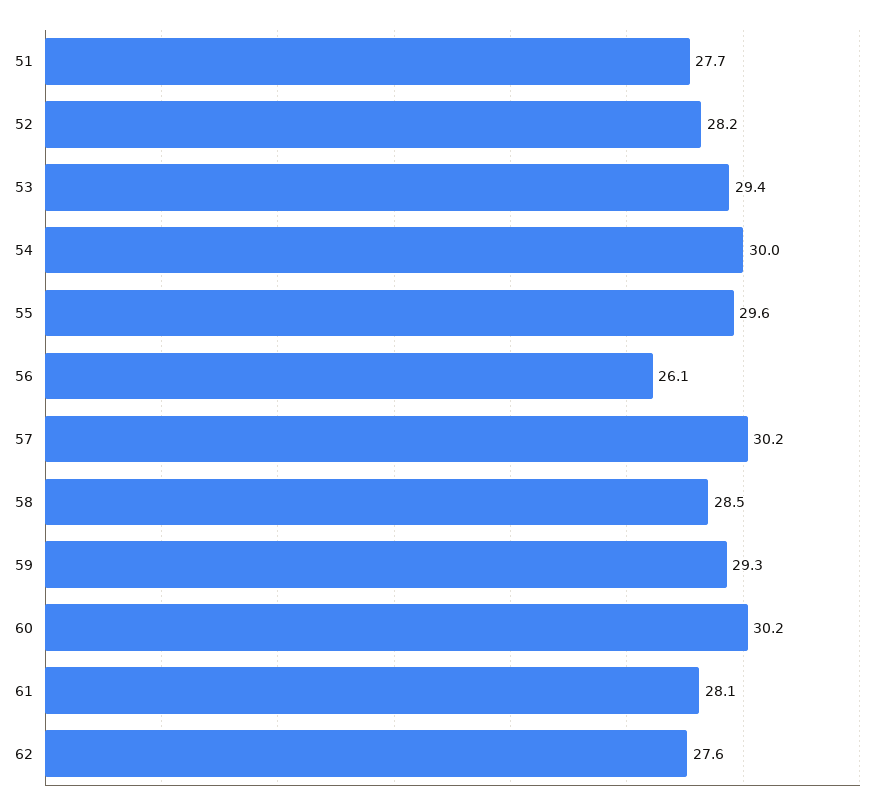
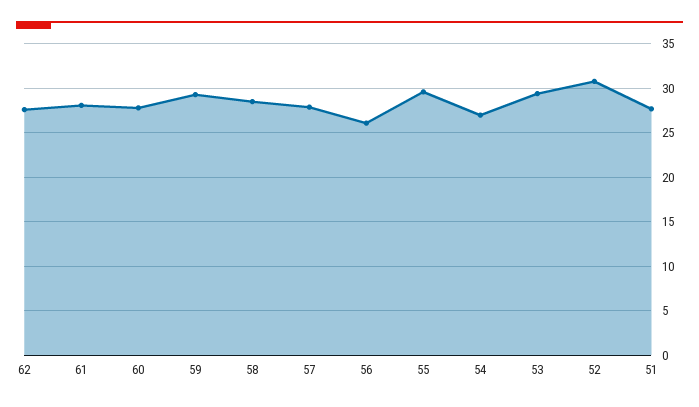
  {
    "51": 27.7,
-   "52": 28.2,
+   "52": 31,
    "53": 29.4,
-   "54": 30,
+   "54": 27,
    "55": 29.6,
    "56": 26.1,
-   "57": 30.2,
+   "57": 28,
    "58": 28.5,
    "59": 29.3,
-   "60": 30.2,
+   "60": 28,
    "61": 28.1,
    "62": 27.6
  }

